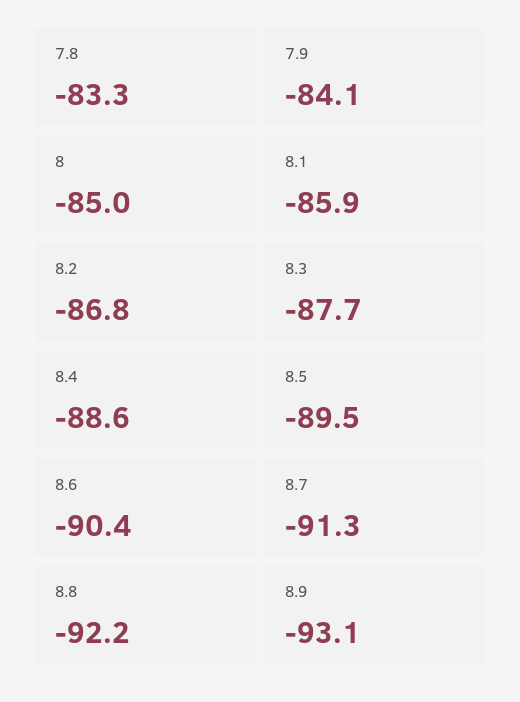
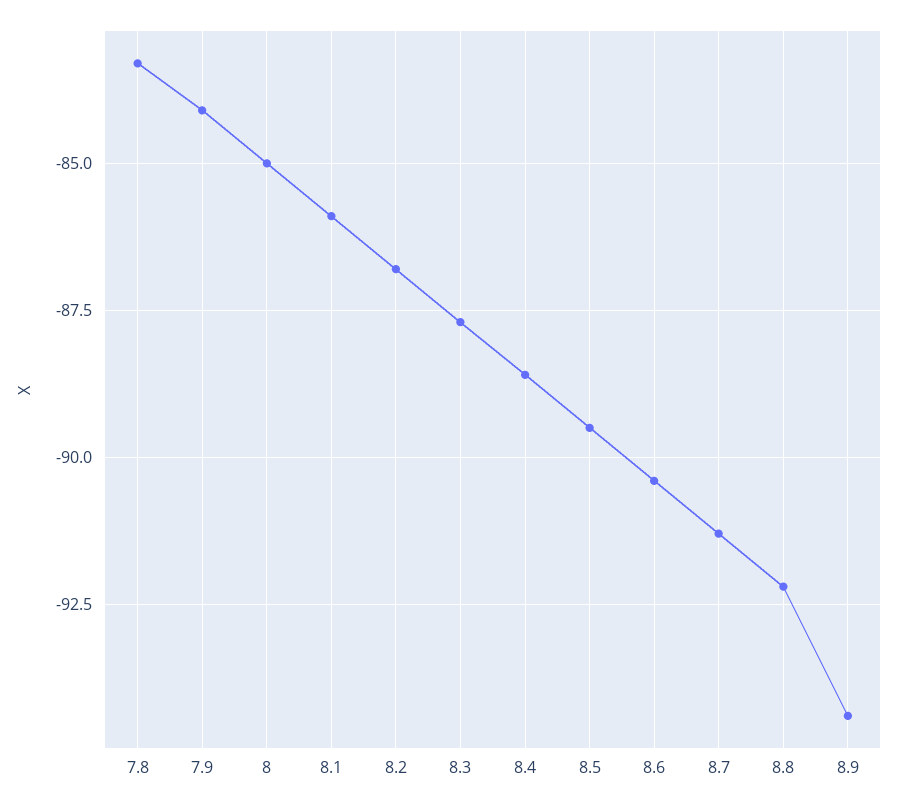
  {
    "7.8": -83.3,
    "7.9": -84.1,
    "8": -85,
    "8.1": -85.9,
    "8.2": -86.8,
    "8.3": -87.7,
    "8.4": -88.6,
    "8.5": -89.5,
    "8.6": -90.4,
    "8.7": -91.3,
    "8.8": -92.2,
-   "8.9": -93.1
+   "8.9": -94.5
  }

